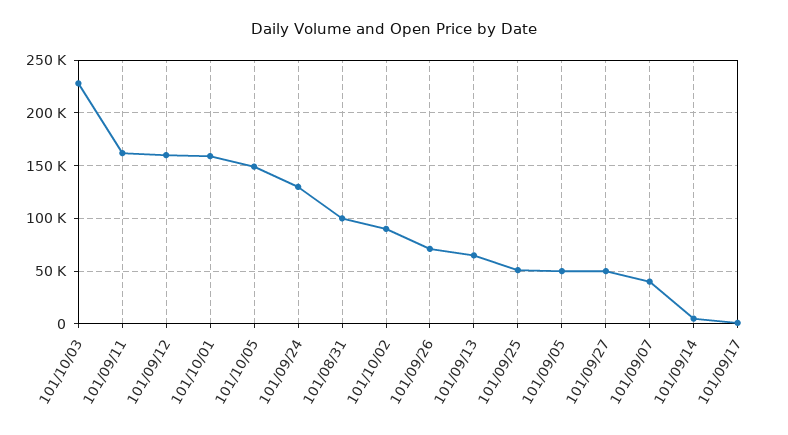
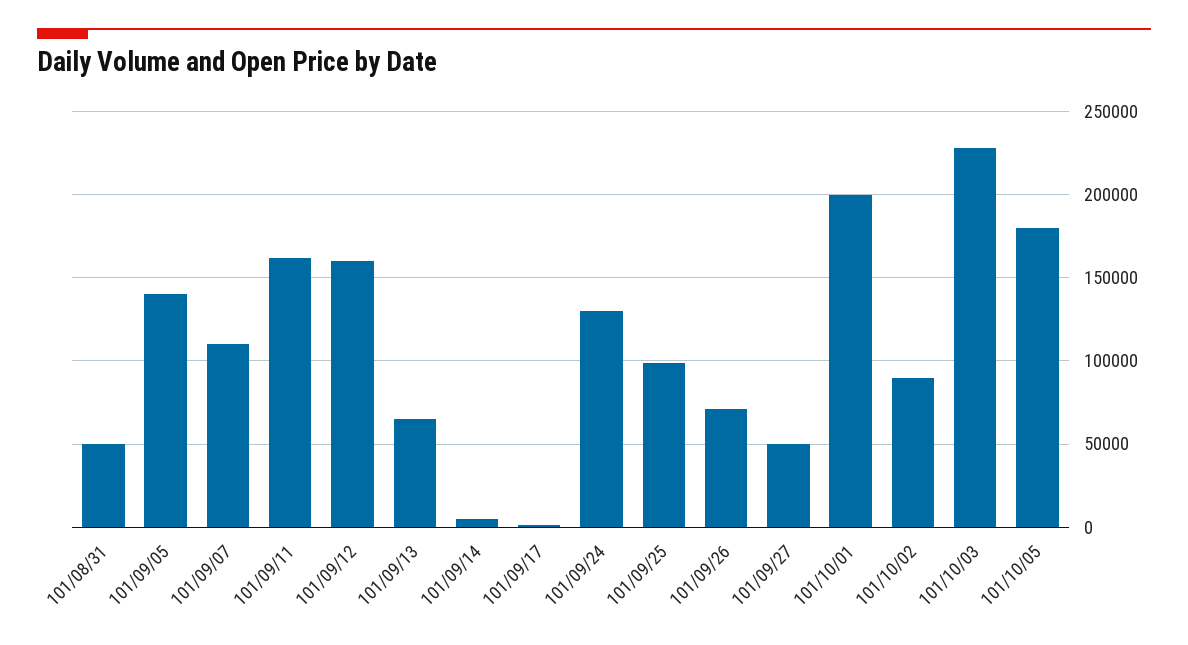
  {
    "101/10/03": 230000,
    "101/09/11": 160000,
    "101/09/12": 160000,
-   "101/10/01": 160000,
+   "101/10/01": 200000,
-   "101/10/05": 150000,
+   "101/10/05": 180000,
    "101/09/24": 130000,
-   "101/08/31": 100000,
+   "101/08/31": 50000,
    "101/10/02": 90000,
    "101/09/26": 70000,
    "101/09/13": 65000,
-   "101/09/25": 50000,
+   "101/09/25": 100000,
-   "101/09/05": 50000,
+   "101/09/05": 140000,
    "101/09/27": 50000,
-   "101/09/07": 40000,
+   "101/09/07": 110000,
    "101/09/14": 5000,
    "101/09/17": 0
  }

